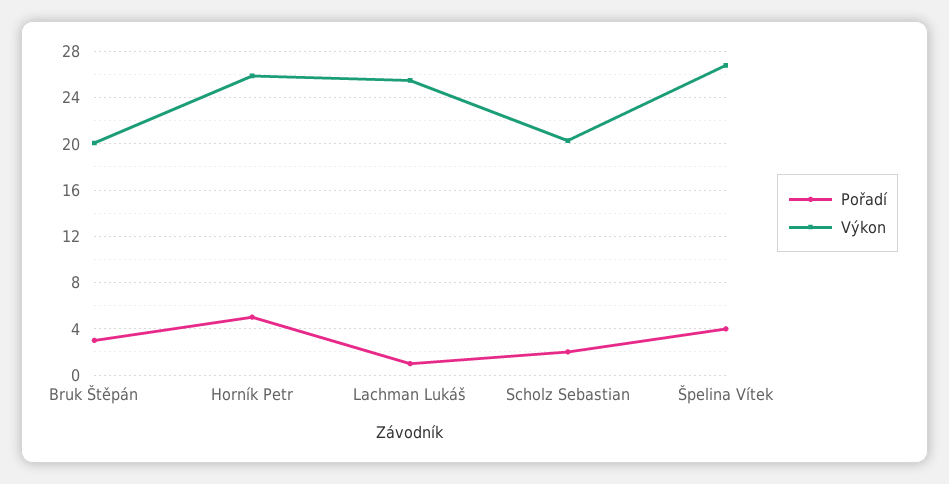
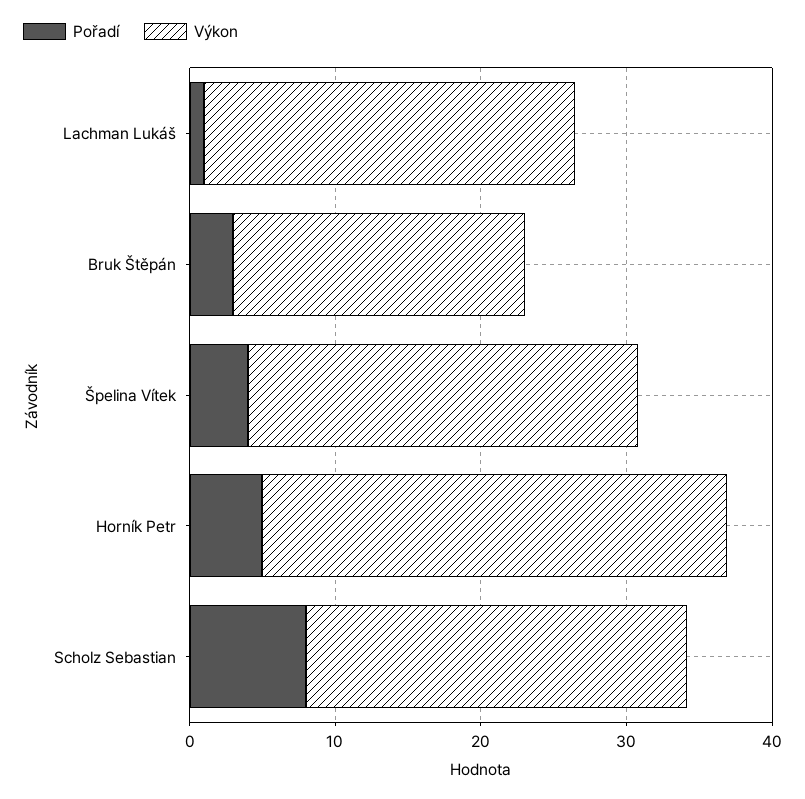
  {
    "Pořadí": {
      "Bruk Štěpán": 3,
      "Horník Petr": 5,
      "Lachman Lukáš": 1,
-     "Scholz Sebastian": 2,
+     "Scholz Sebastian": 8,
      "Špelina Vítek": 4
    },
    "Výkon": {
      "Bruk Štěpán": 20,
-     "Horník Petr": 26,
+     "Horník Petr": 32,
      "Lachman Lukáš": 25,
-     "Scholz Sebastian": 20,
+     "Scholz Sebastian": 26,
      "Špelina Vítek": 27
    }
  }

